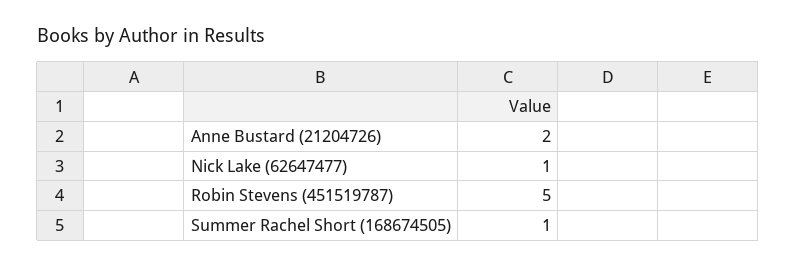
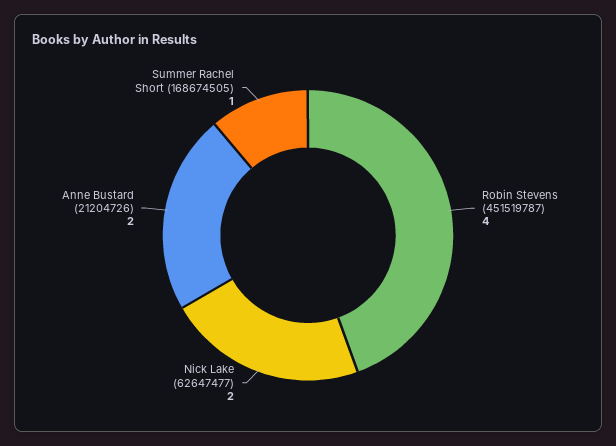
  {
    "Anne Bustard (21204726)": 2,
-   "Nick Lake (62647477)": 1,
+   "Nick Lake (62647477)": 2,
-   "Robin Stevens (451519787)": 5,
+   "Robin Stevens (451519787)": 4,
    "Summer Rachel Short (168674505)": 1
  }

